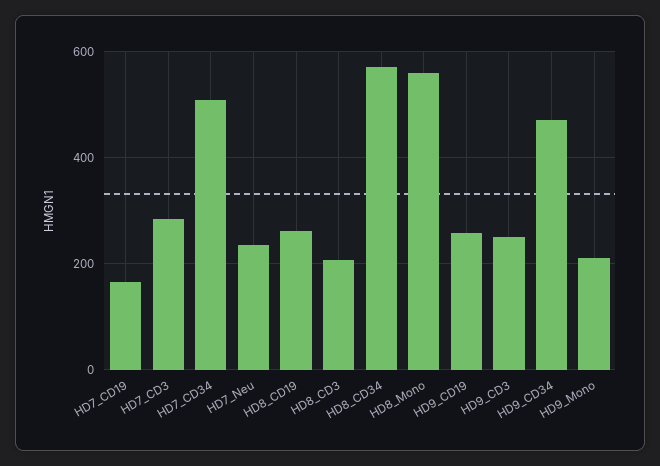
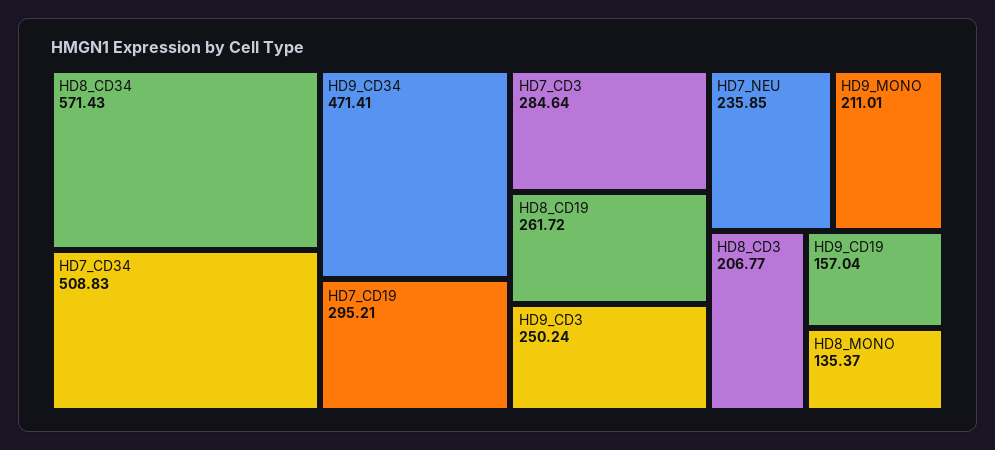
  {
-   "HD7_CD19": 160,
+   "HD7_CD19": 295.21,
    "HD7_CD3": 284.64,
    "HD7_CD34": 508.83,
    "HD7_Neu": 235.85,
    "HD8_CD19": 261.72,
    "HD8_CD3": 206.77,
    "HD8_CD34": 571.43,
-   "HD8_Mono": 560,
+   "HD8_Mono": 135.37,
-   "HD9_CD19": 260,
+   "HD9_CD19": 157.04,
    "HD9_CD3": 250.24,
    "HD9_CD34": 471.41,
    "HD9_Mono": 211.01
  }

